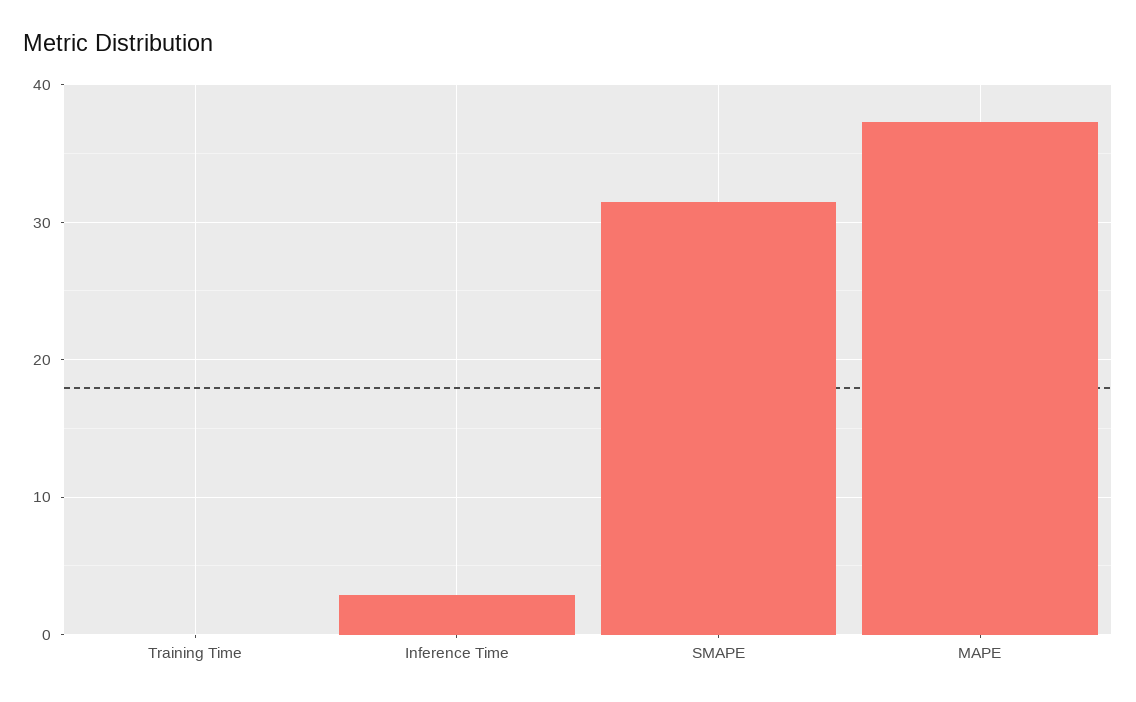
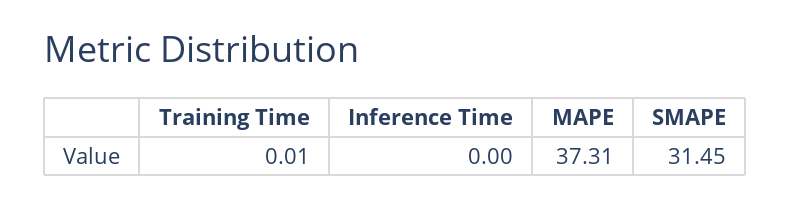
  {
    "Training Time": 0.01,
-   "Inference Time": 3,
+   "Inference Time": 0,
    "SMAPE": 31.45,
    "MAPE": 37.31
  }

